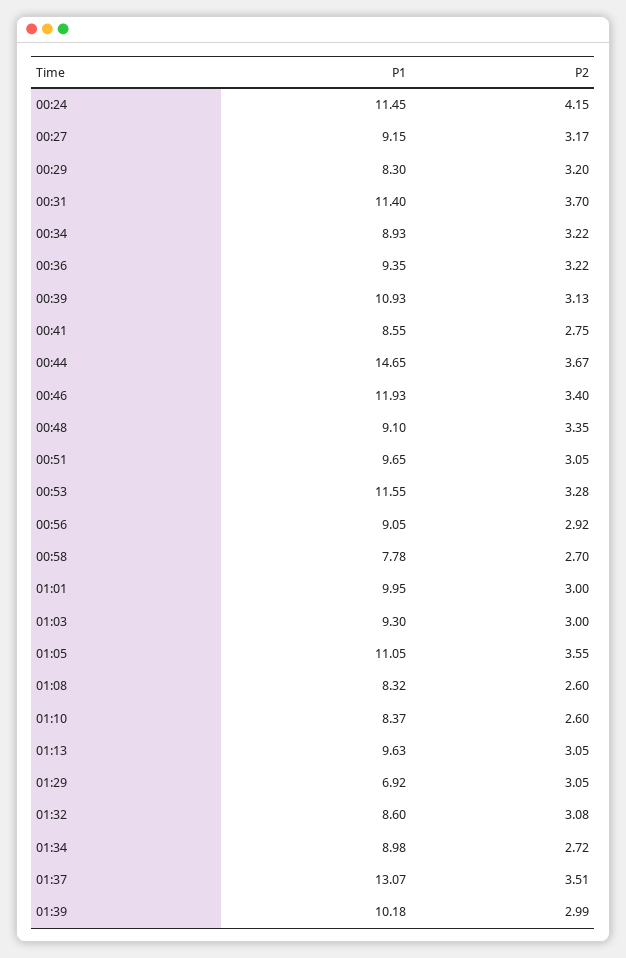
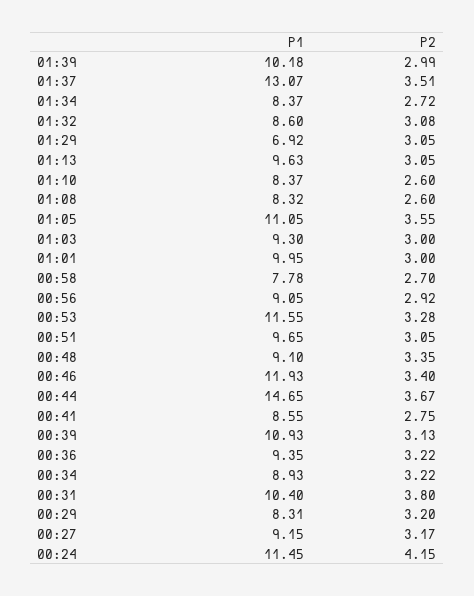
  {
    "P1": {
      "00:24": 11.45,
      "00:27": 9.15,
-     "00:29": 8.3,
+     "00:29": 8.31,
-     "00:31": 11.4,
+     "00:31": 10.4,
      "00:34": 8.93,
      "00:36": 9.35,
      "00:39": 10.93,
      "00:41": 8.55,
      "00:44": 14.65,
      "00:46": 11.93,
      "00:48": 9.1,
      "00:51": 9.65,
      "00:53": 11.55,
      "00:56": 9.05,
      "00:58": 7.78,
      "01:01": 9.95,
      "01:03": 9.3,
      "01:05": 11.05,
      "01:08": 8.32,
      "01:10": 8.37,
      "01:13": 9.63,
      "01:29": 6.92,
      "01:32": 8.6,
-     "01:34": 8.98,
+     "01:34": 8.37,
      "01:37": 13.07,
      "01:39": 10.18
    },
    "P2": {
      "00:24": 4.15,
      "00:27": 3.17,
      "00:29": 3.2,
-     "00:31": 3.7,
+     "00:31": 3.8,
      "00:34": 3.22,
      "00:36": 3.22,
      "00:39": 3.13,
      "00:41": 2.75,
      "00:44": 3.67,
      "00:46": 3.4,
      "00:48": 3.35,
      "00:51": 3.05,
      "00:53": 3.28,
      "00:56": 2.92,
      "00:58": 2.7,
      "01:01": 3,
      "01:03": 3,
      "01:05": 3.55,
      "01:08": 2.6,
      "01:10": 2.6,
      "01:13": 3.05,
      "01:29": 3.05,
      "01:32": 3.08,
      "01:34": 2.72,
      "01:37": 3.51,
      "01:39": 2.99
    }
  }

